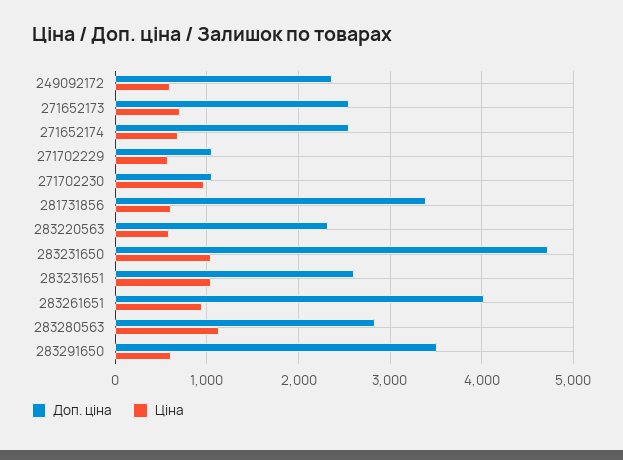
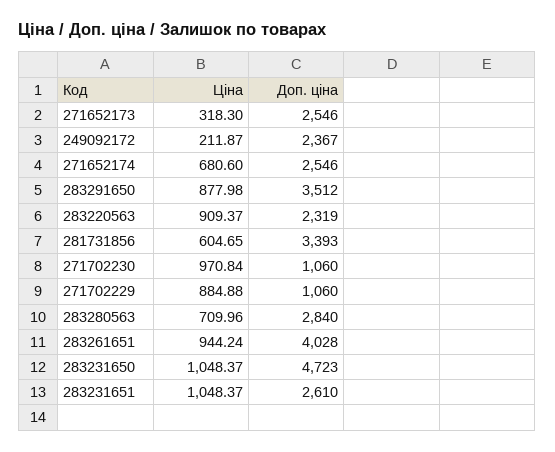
  {
    "Доп. ціна": {
      "249092172": 2367,
      "271652173": 2546,
      "271652174": 2546,
      "271702229": 1060,
      "271702230": 1060,
      "281731856": 3393,
      "283220563": 2319,
      "283231650": 4723,
      "283231651": 2610,
      "283261651": 4028,
      "283280563": 2840,
      "283291650": 3512
    },
    "Ціна": {
-     "249092172": 600,
+     "249092172": 211.87,
-     "271652173": 700,
+     "271652173": 318.3,
      "271652174": 680.6,
-     "271702229": 600,
+     "271702229": 884.88,
      "271702230": 970.84,
      "281731856": 604.65,
-     "283220563": 600,
+     "283220563": 909.37,
      "283231650": 1048.37,
      "283231651": 1048.37,
      "283261651": 944.24,
-     "283280563": 1100,
+     "283280563": 709.96,
-     "283291650": 600
+     "283291650": 877.98
    }
  }

